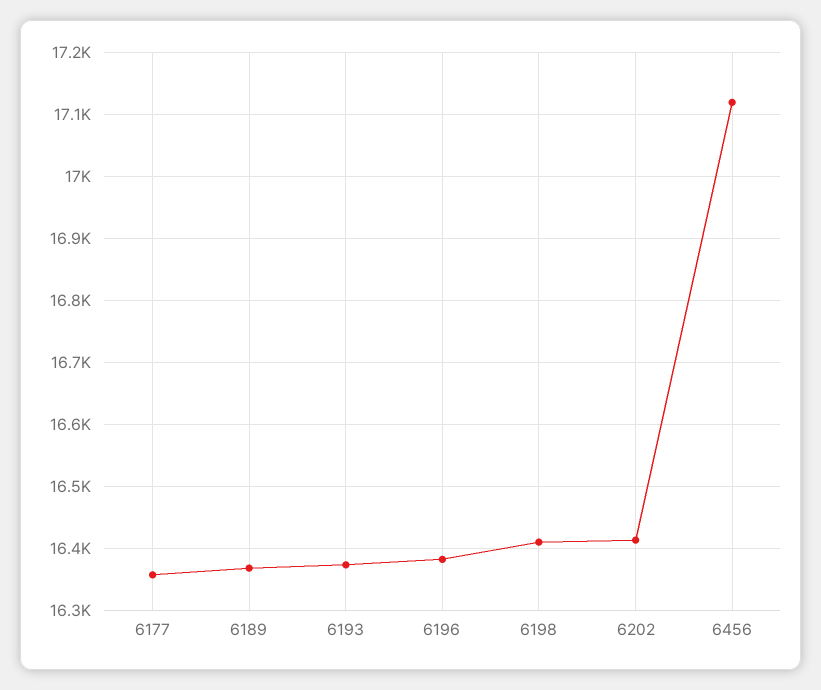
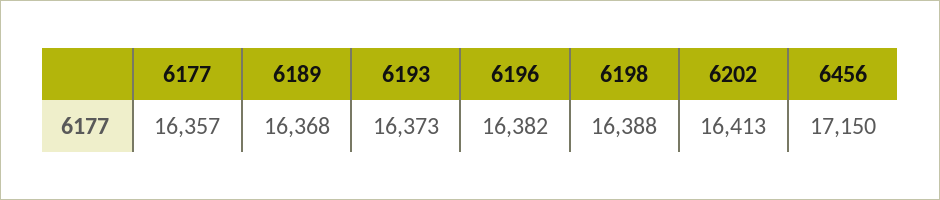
  {
    "6177": 16357,
    "6189": 16368,
    "6193": 16373,
    "6196": 16382,
-   "6198": 16410,
+   "6198": 16388,
    "6202": 16413,
-   "6456": 17120
+   "6456": 17150
  }

